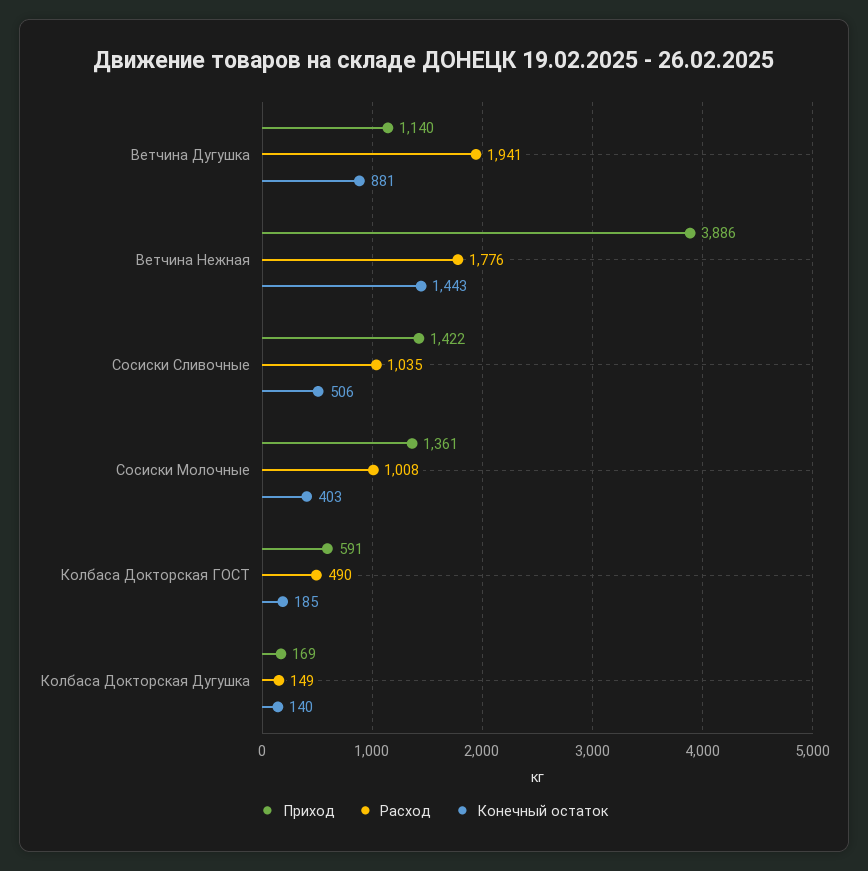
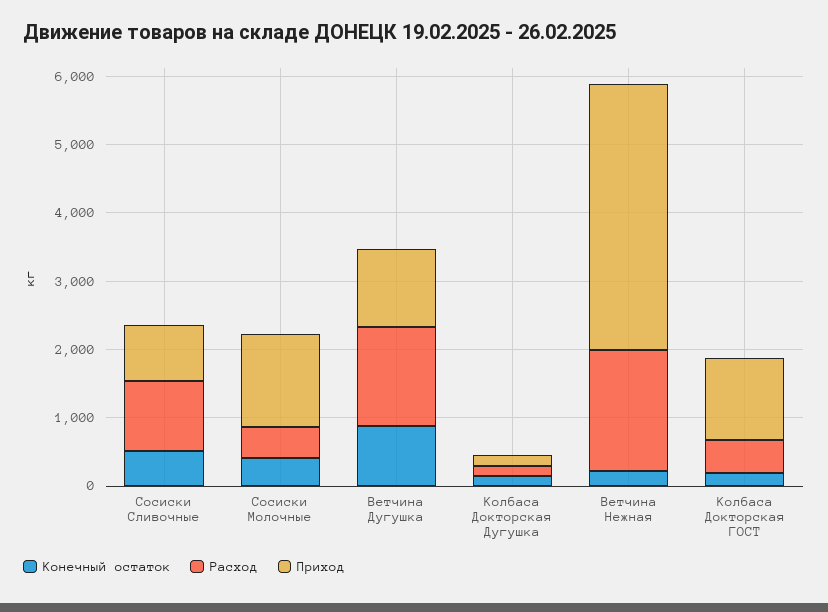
  {
    "Приход": {
      "Ветчина Дугушка": 1140,
      "Ветчина Нежная": 3886,
-     "Сосиски Сливочные": 1422,
+     "Сосиски Сливочные": 800,
      "Сосиски Молочные": 1361,
-     "Колбаса Докторская ГОСТ": 591,
+     "Колбаса Докторская ГОСТ": 1200,
      "Колбаса Докторская Дугушка": 169
    },
    "Расход": {
-     "Ветчина Дугушка": 1941,
+     "Ветчина Дугушка": 1400,
      "Ветчина Нежная": 1776,
      "Сосиски Сливочные": 1035,
-     "Сосиски Молочные": 1008,
+     "Сосиски Молочные": 400,
      "Колбаса Докторская ГОСТ": 490,
      "Колбаса Докторская Дугушка": 149
    },
    "Конечный остаток": {
      "Ветчина Дугушка": 881,
-     "Ветчина Нежная": 1443,
+     "Ветчина Нежная": 200,
      "Сосиски Сливочные": 506,
      "Сосиски Молочные": 403,
      "Колбаса Докторская ГОСТ": 185,
      "Колбаса Докторская Дугушка": 140
    }
  }

